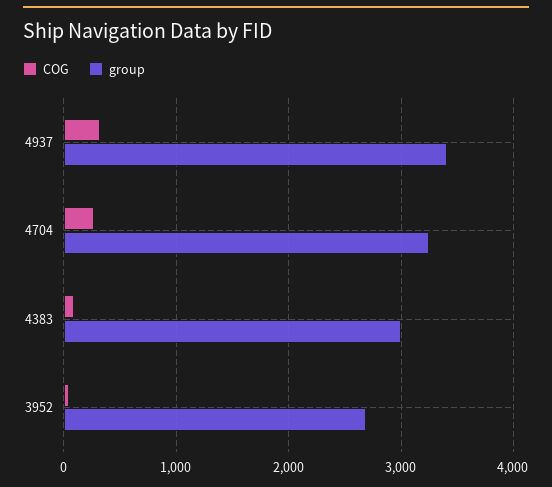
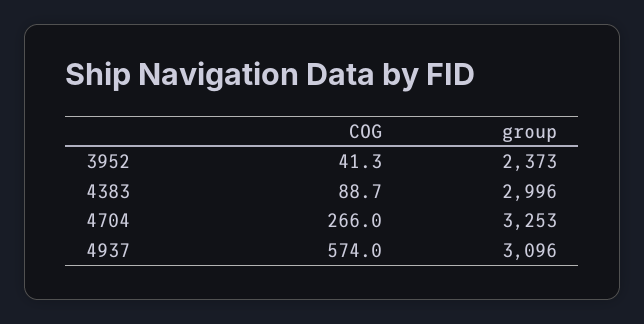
  {
    "COG": {
-     "4937": 300,
+     "4937": 574,
      "4704": 266,
      "4383": 88.7,
      "3952": 41.3
    },
    "group": {
-     "4937": 3400,
+     "4937": 3096,
      "4704": 3253,
      "4383": 2996,
-     "3952": 2700
+     "3952": 2373
    }
  }

